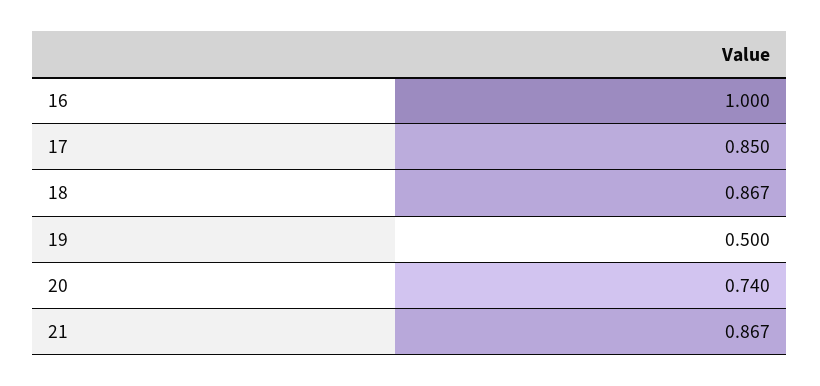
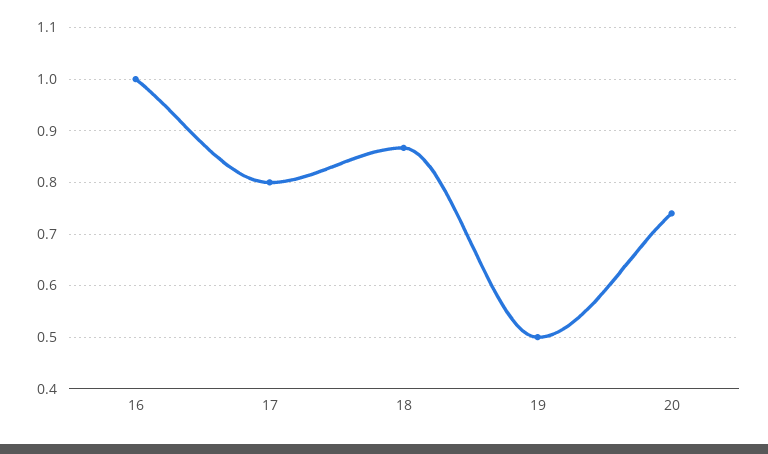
  {
    "16": 1,
-   "17": 0.85,
+   "17": 0.8,
    "18": 0.867,
    "19": 0.5,
-   "20": 0.74,
+   "20": 0.74
-   "21": 0.867
  }

